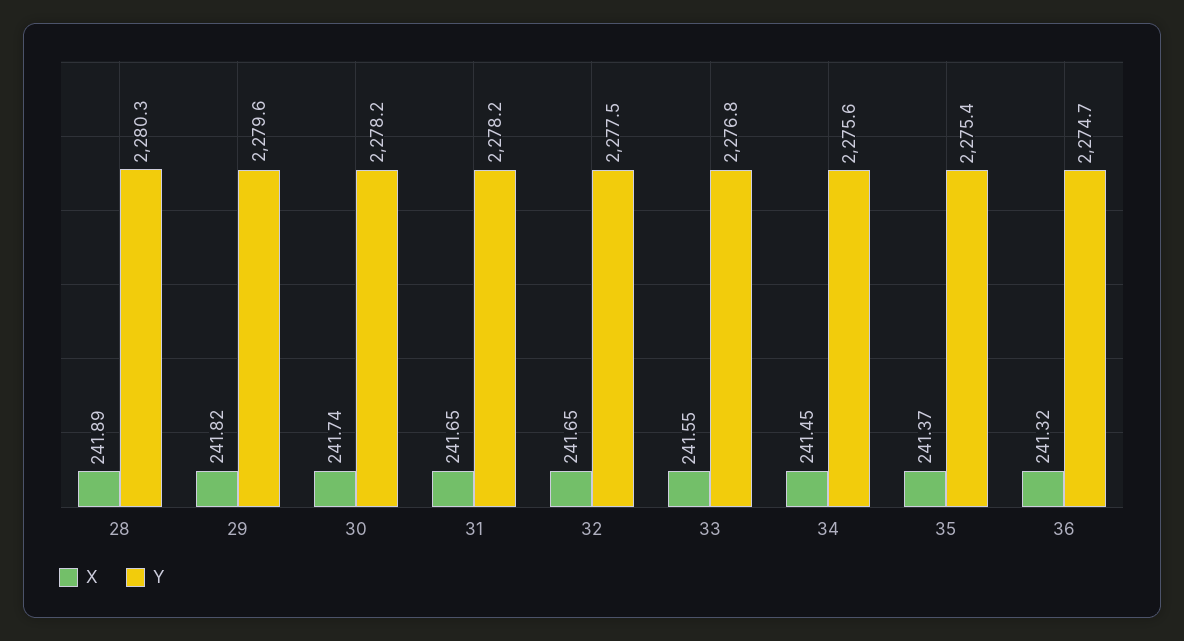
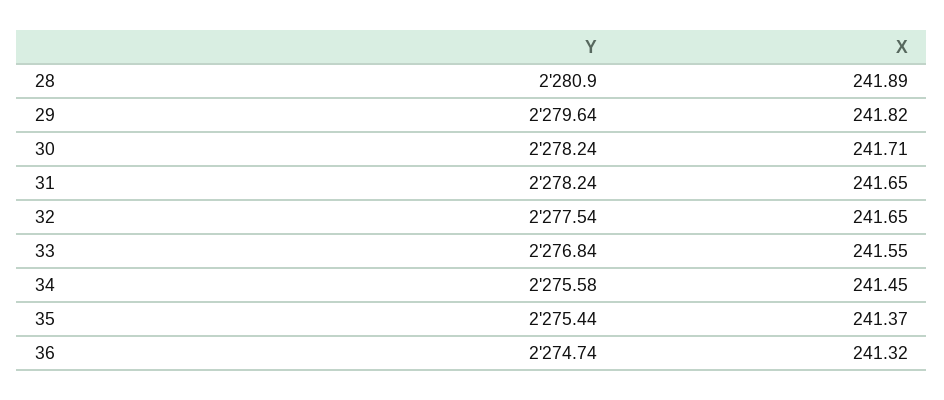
  {
    "X": {
      "28": 241.89,
      "29": 241.82,
-     "30": 241.74,
+     "30": 241.71,
      "31": 241.65,
      "32": 241.65,
      "33": 241.55,
      "34": 241.45,
      "35": 241.37,
      "36": 241.32
    },
    "Y": {
-     "28": 2280.3,
+     "28": 2280.9,
      "29": 2279.64,
      "30": 2278.24,
      "31": 2278.24,
      "32": 2277.54,
      "33": 2276.84,
      "34": 2275.58,
      "35": 2275.44,
      "36": 2274.74
    }
  }

